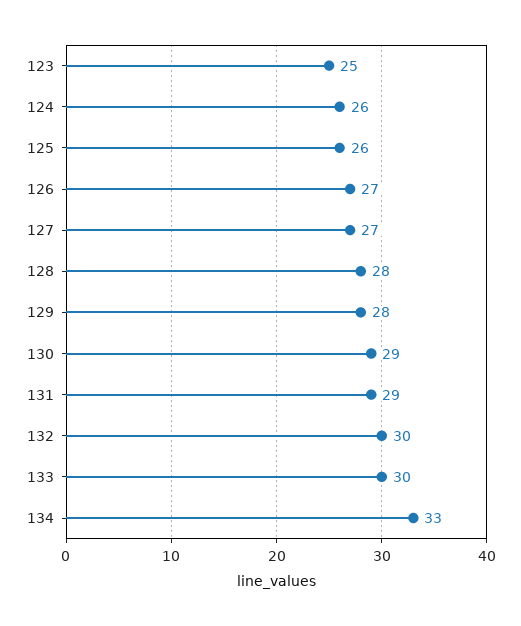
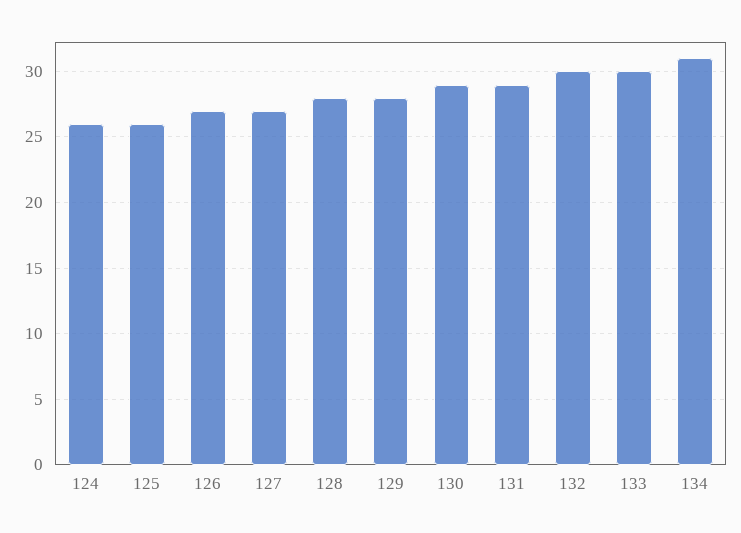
  {
-   "123": 25,
    "124": 26,
    "125": 26,
    "126": 27,
    "127": 27,
    "128": 28,
    "129": 28,
    "130": 29,
    "131": 29,
    "132": 30,
    "133": 30,
-   "134": 33
+   "134": 31
  }

